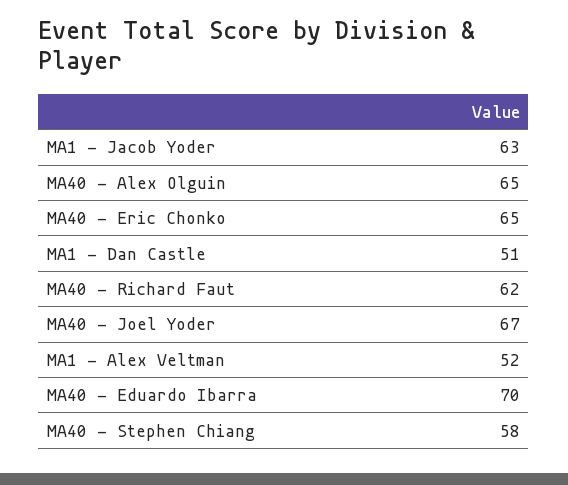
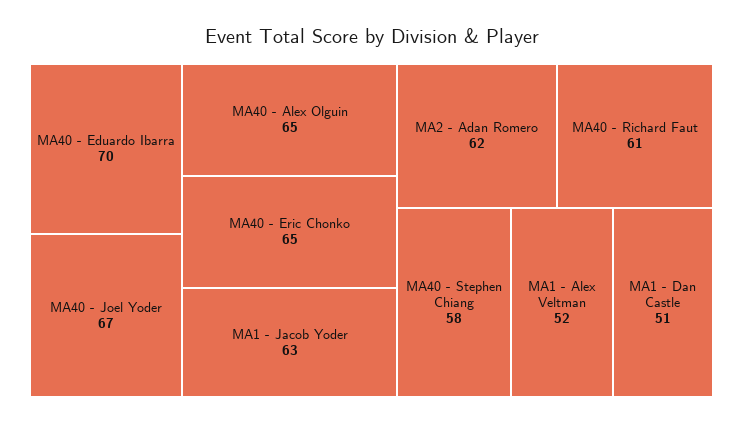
  {
    "MA1 - Jacob Yoder": 63,
    "MA40 - Alex Olguin": 65,
    "MA40 - Eric Chonko": 65,
    "MA1 - Dan Castle": 51,
-   "MA40 - Richard Faut": 62,
+   "MA40 - Richard Faut": 61,
    "MA40 - Joel Yoder": 67,
    "MA1 - Alex Veltman": 52,
    "MA40 - Eduardo Ibarra": 70,
-   "MA40 - Stephen Chiang": 58
+   "MA40 - Stephen Chiang": 58,
+   "MA2 - Adan Romero": 62
  }

